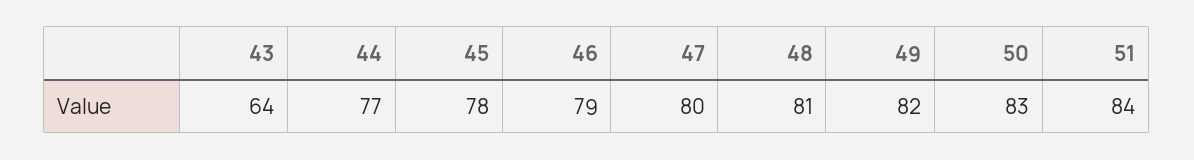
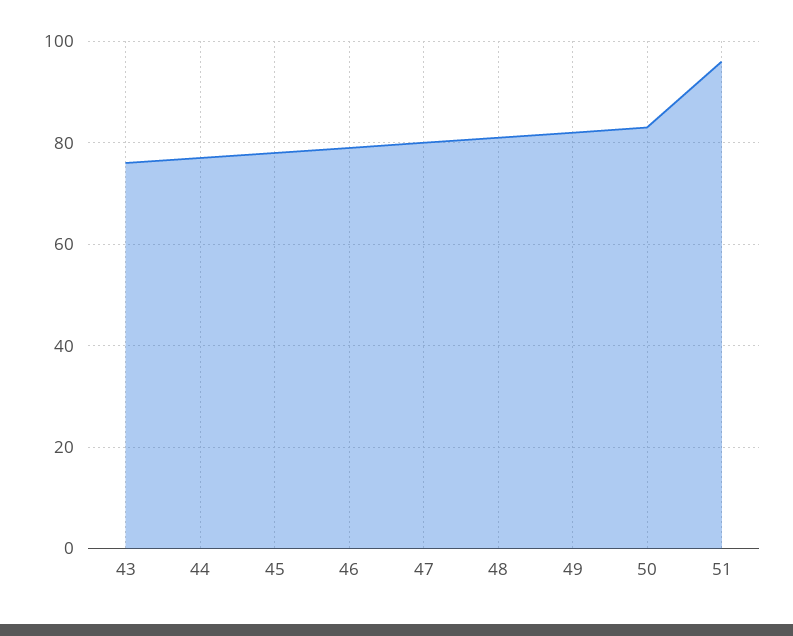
  {
-   "43": 64,
+   "43": 75,
    "44": 77,
    "45": 78,
    "46": 79,
    "47": 80,
    "48": 81,
    "49": 82,
    "50": 83,
-   "51": 84
+   "51": 95
  }

